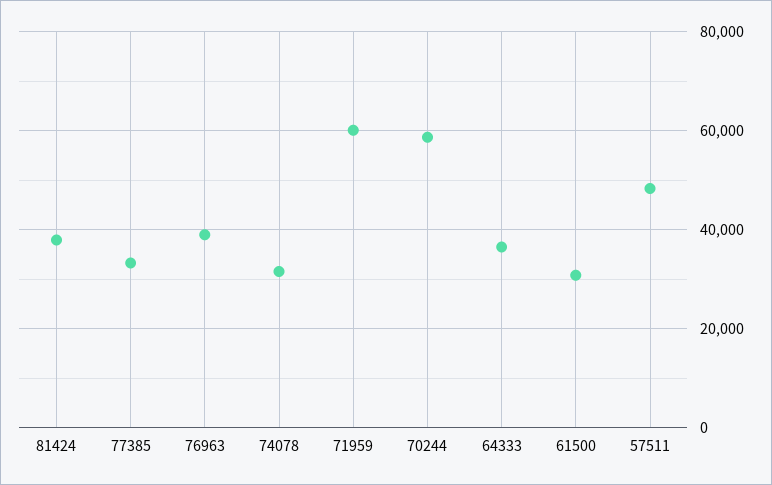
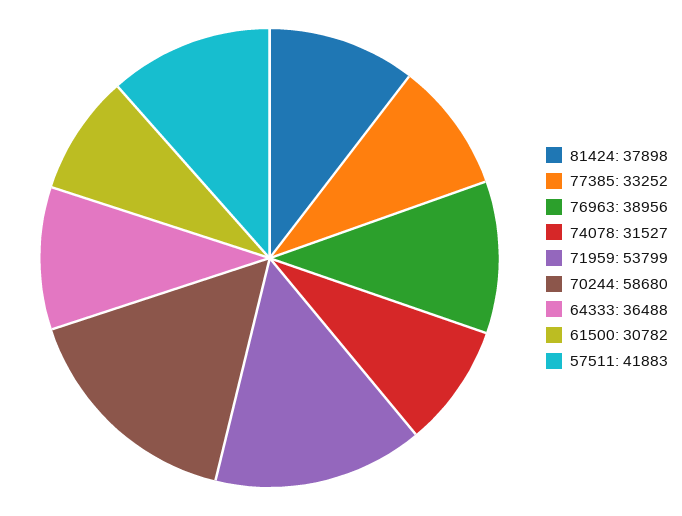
  {
    "81424": 37898,
    "77385": 33252,
    "76963": 38956,
    "74078": 31527,
-   "71959": 60000,
+   "71959": 53799,
    "70244": 58680,
    "64333": 36488,
    "61500": 30782,
-   "57511": 48000
+   "57511": 41883
  }

